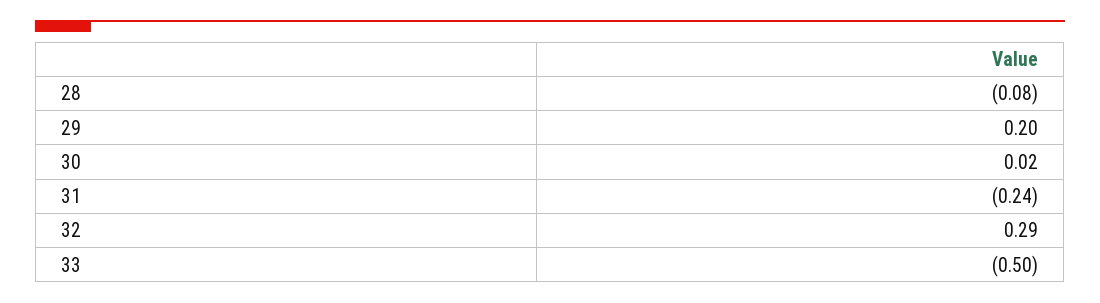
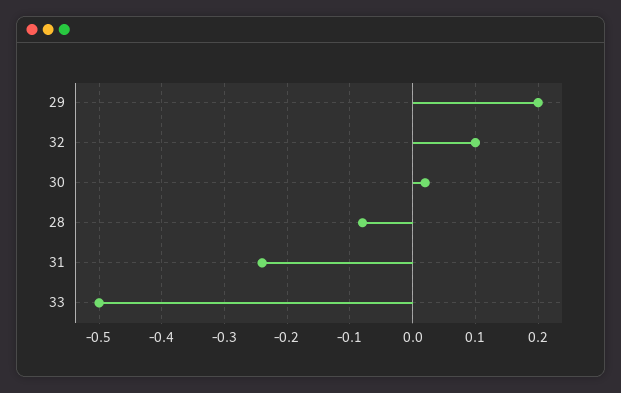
  {
    "28": -0.08,
    "29": 0.2,
    "30": 0.02,
    "31": -0.24,
-   "32": 0.29,
+   "32": 0.1,
    "33": -0.5
  }

